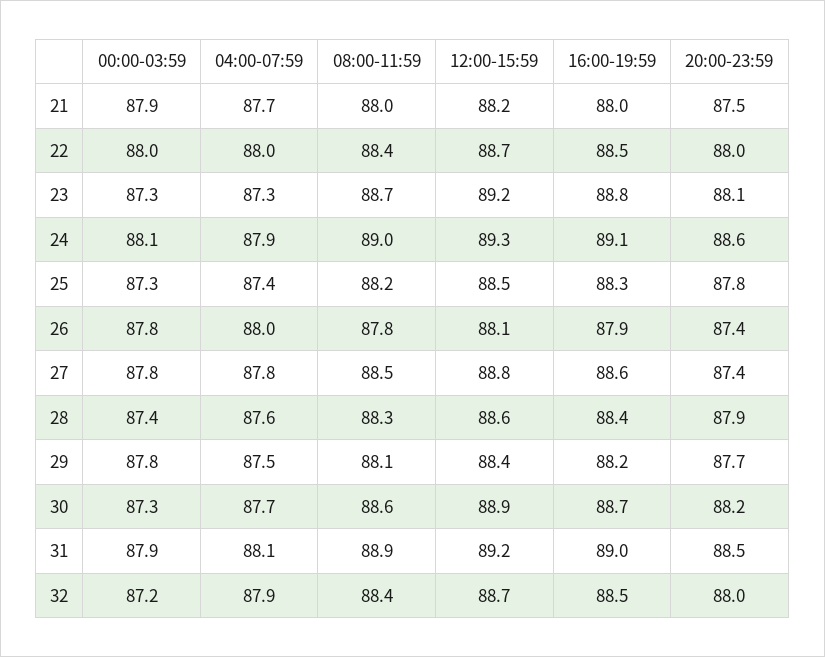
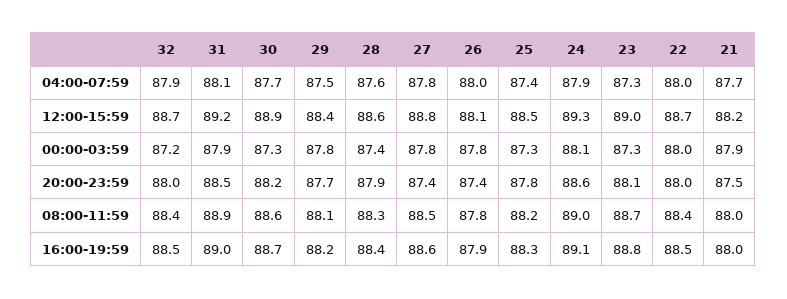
  {
    "00:00-03:59": {
      "21": 87.9,
      "22": 88,
      "23": 87.3,
      "24": 88.1,
      "25": 87.3,
      "26": 87.8,
      "27": 87.8,
      "28": 87.4,
      "29": 87.8,
      "30": 87.3,
      "31": 87.9,
      "32": 87.2
    },
    "04:00-07:59": {
      "21": 87.7,
      "22": 88,
      "23": 87.3,
      "24": 87.9,
      "25": 87.4,
      "26": 88,
      "27": 87.8,
      "28": 87.6,
      "29": 87.5,
      "30": 87.7,
      "31": 88.1,
      "32": 87.9
    },
    "08:00-11:59": {
      "21": 88,
      "22": 88.4,
      "23": 88.7,
      "24": 89,
      "25": 88.2,
      "26": 87.8,
      "27": 88.5,
      "28": 88.3,
      "29": 88.1,
      "30": 88.6,
      "31": 88.9,
      "32": 88.4
    },
    "12:00-15:59": {
      "21": 88.2,
      "22": 88.7,
-     "23": 89.2,
+     "23": 89,
      "24": 89.3,
      "25": 88.5,
      "26": 88.1,
      "27": 88.8,
      "28": 88.6,
      "29": 88.4,
      "30": 88.9,
      "31": 89.2,
      "32": 88.7
    },
    "16:00-19:59": {
      "21": 88,
      "22": 88.5,
      "23": 88.8,
      "24": 89.1,
      "25": 88.3,
      "26": 87.9,
      "27": 88.6,
      "28": 88.4,
      "29": 88.2,
      "30": 88.7,
      "31": 89,
      "32": 88.5
    },
    "20:00-23:59": {
      "21": 87.5,
      "22": 88,
      "23": 88.1,
      "24": 88.6,
      "25": 87.8,
      "26": 87.4,
      "27": 87.4,
      "28": 87.9,
      "29": 87.7,
      "30": 88.2,
      "31": 88.5,
      "32": 88
    }
  }

